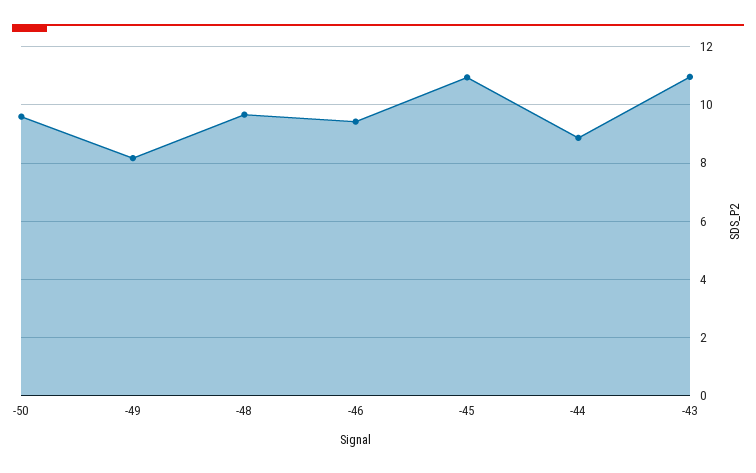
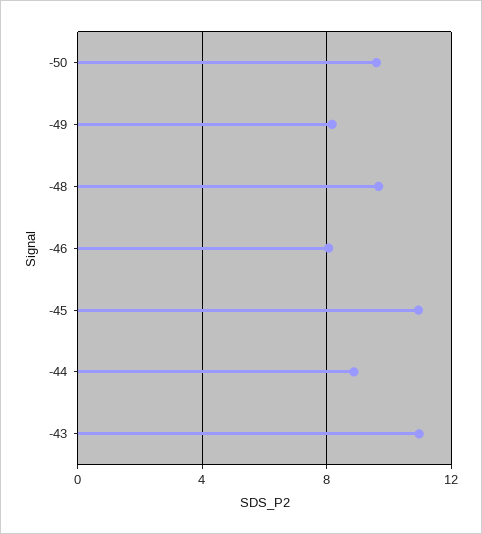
  {
    "-50": 9.5,
    "-49": 8.25,
    "-48": 9.75,
-   "-46": 9.5,
+   "-46": 8,
    "-45": 11,
    "-44": 8.75,
    "-43": 11
  }

